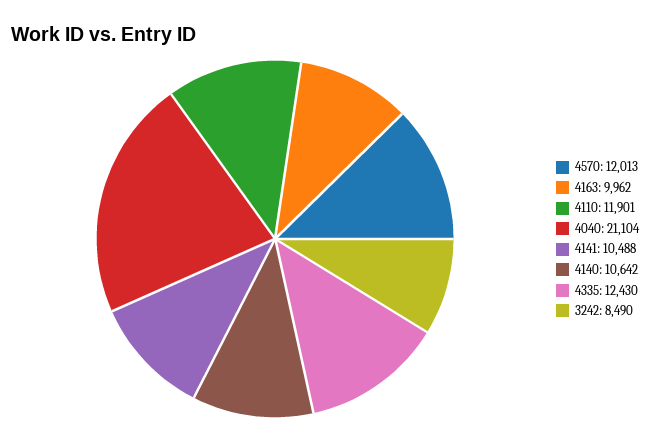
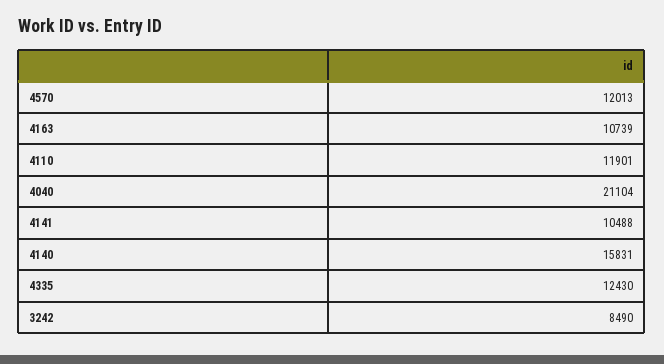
  {
    "4570": 12013,
-   "4163": 9962,
+   "4163": 10739,
    "4110": 11901,
    "4040": 21104,
    "4141": 10488,
-   "4140": 10642,
+   "4140": 15831,
    "4335": 12430,
    "3242": 8490
  }

